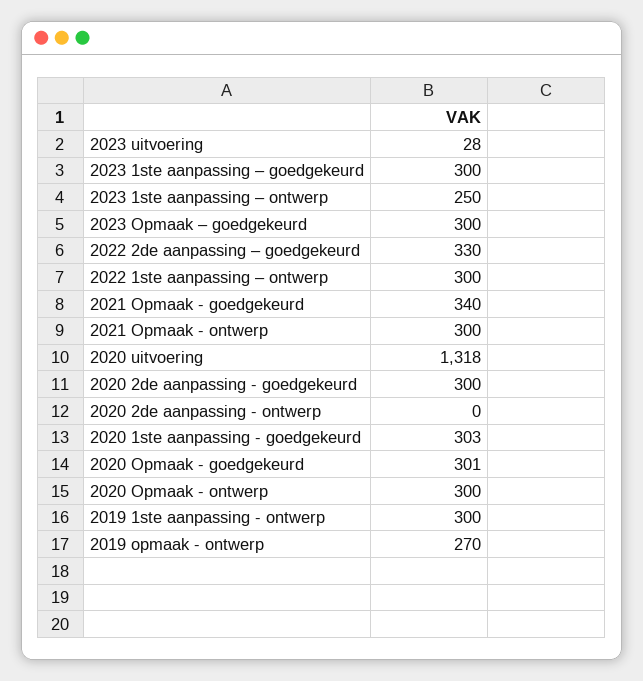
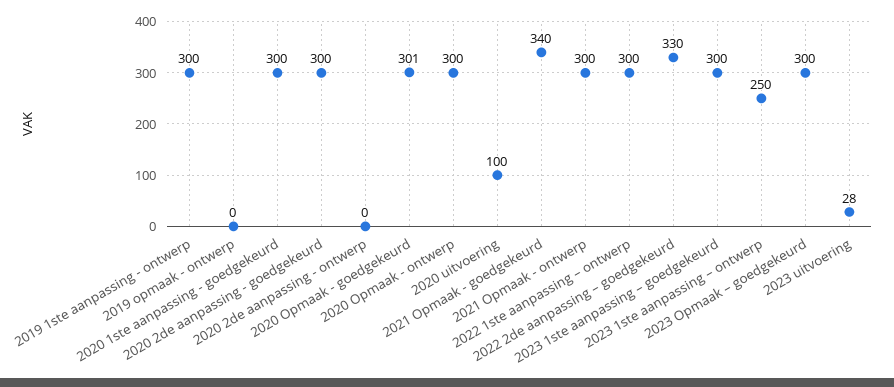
  {
    "2023 uitvoering": 28,
    "2023 1ste aanpassing – goedgekeurd": 300,
    "2023 1ste aanpassing – ontwerp": 250,
    "2023 Opmaak – goedgekeurd": 300,
    "2022 2de aanpassing – goedgekeurd": 330,
    "2022 1ste aanpassing – ontwerp": 300,
    "2021 Opmaak - goedgekeurd": 340,
    "2021 Opmaak - ontwerp": 300,
-   "2020 uitvoering": 1318,
+   "2020 uitvoering": 100,
    "2020 2de aanpassing - goedgekeurd": 300,
    "2020 2de aanpassing - ontwerp": 0,
-   "2020 1ste aanpassing - goedgekeurd": 303,
+   "2020 1ste aanpassing - goedgekeurd": 300,
    "2020 Opmaak - goedgekeurd": 301,
    "2020 Opmaak - ontwerp": 300,
    "2019 1ste aanpassing - ontwerp": 300,
-   "2019 opmaak - ontwerp": 270
+   "2019 opmaak - ontwerp": 0
  }

